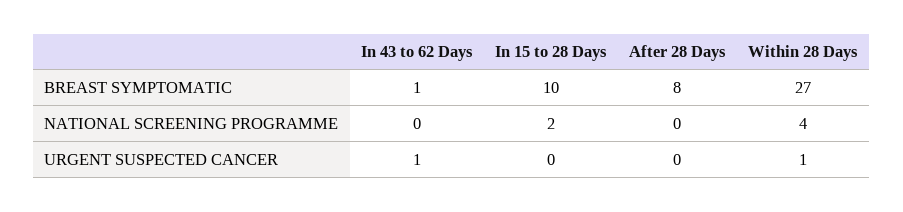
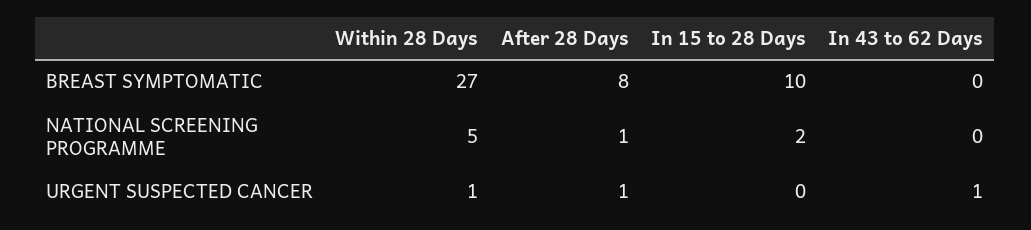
  {
    "In 43 to 62 Days": {
-     "BREAST SYMPTOMATIC": 1,
+     "BREAST SYMPTOMATIC": 0,
      "NATIONAL SCREENING PROGRAMME": 0,
      "URGENT SUSPECTED CANCER": 1
    },
    "In 15 to 28 Days": {
      "BREAST SYMPTOMATIC": 10,
      "NATIONAL SCREENING PROGRAMME": 2,
      "URGENT SUSPECTED CANCER": 0
    },
    "After 28 Days": {
      "BREAST SYMPTOMATIC": 8,
-     "NATIONAL SCREENING PROGRAMME": 0,
+     "NATIONAL SCREENING PROGRAMME": 1,
-     "URGENT SUSPECTED CANCER": 0
+     "URGENT SUSPECTED CANCER": 1
    },
    "Within 28 Days": {
      "BREAST SYMPTOMATIC": 27,
-     "NATIONAL SCREENING PROGRAMME": 4,
+     "NATIONAL SCREENING PROGRAMME": 5,
      "URGENT SUSPECTED CANCER": 1
    }
  }

